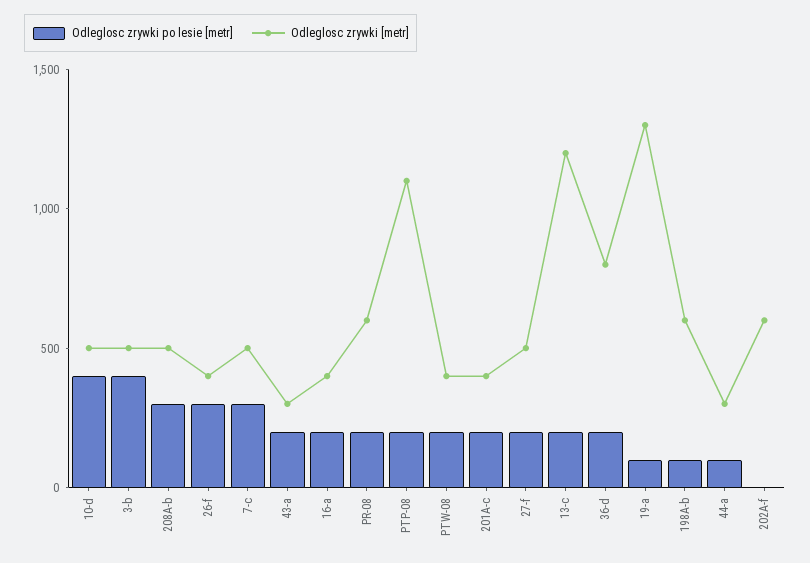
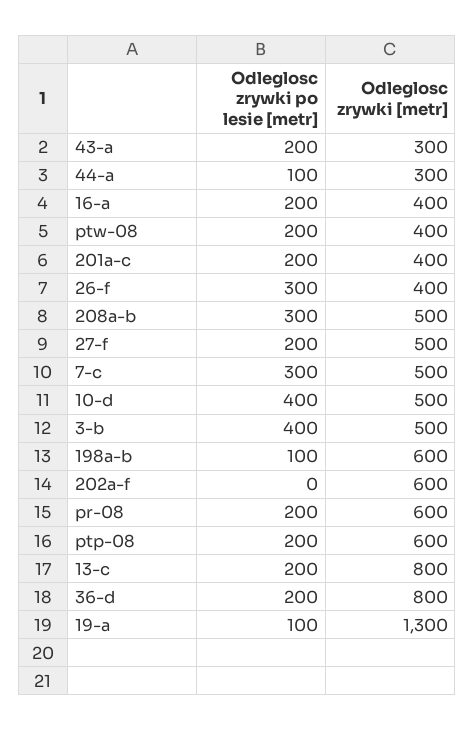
  {
    "Odleglosc zrywki po lesie [metr]": {
      "10-d": 400,
      "3-b": 400,
      "208A-b": 300,
      "26-f": 300,
      "7-c": 300,
      "43-a": 200,
      "16-a": 200,
      "PR-08": 200,
      "PTP-08": 200,
      "PTW-08": 200,
      "201A-c": 200,
      "27-f": 200,
      "13-c": 200,
      "36-d": 200,
      "19-a": 100,
      "198A-b": 100,
      "44-a": 100,
      "202A-f": 0
    },
    "Odleglosc zrywki [metr]": {
      "10-d": 500,
      "3-b": 500,
      "208A-b": 500,
      "26-f": 400,
      "7-c": 500,
      "43-a": 300,
      "16-a": 400,
      "PR-08": 600,
-     "PTP-08": 1100,
+     "PTP-08": 600,
      "PTW-08": 400,
      "201A-c": 400,
      "27-f": 500,
-     "13-c": 1200,
+     "13-c": 800,
      "36-d": 800,
      "19-a": 1300,
      "198A-b": 600,
      "44-a": 300,
      "202A-f": 600
    }
  }

